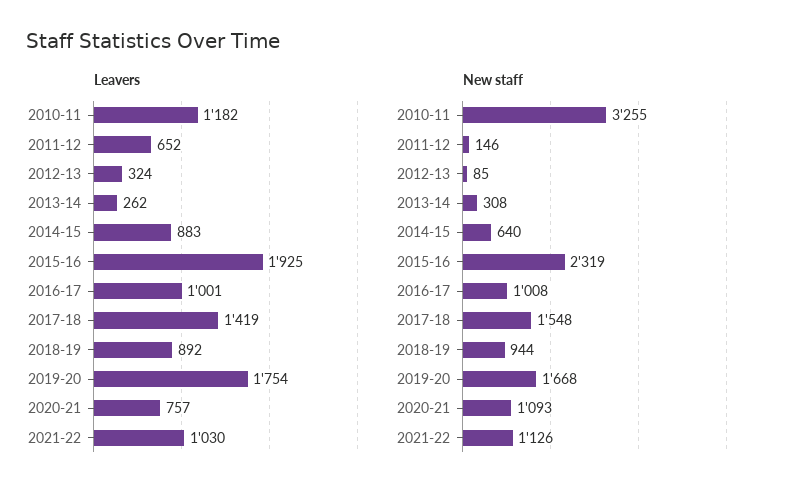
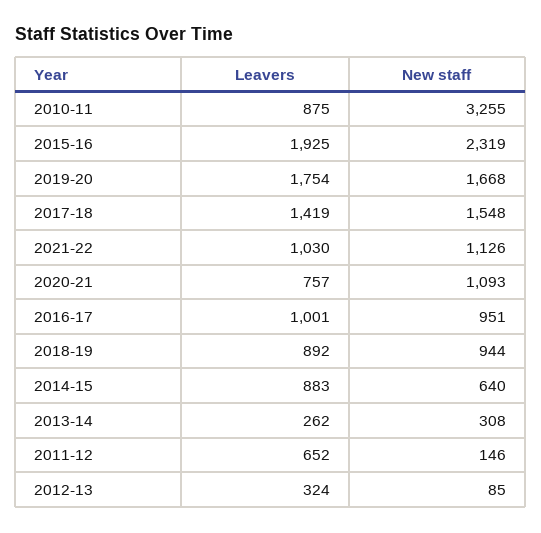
  {
    "Leavers": {
-     "2010-11": 1182,
+     "2010-11": 875,
      "2011-12": 652,
      "2012-13": 324,
      "2013-14": 262,
      "2014-15": 883,
      "2015-16": 1925,
      "2016-17": 1001,
      "2017-18": 1419,
      "2018-19": 892,
      "2019-20": 1754,
      "2020-21": 757,
      "2021-22": 1030
    },
    "New staff": {
      "2010-11": 3255,
      "2011-12": 146,
      "2012-13": 85,
      "2013-14": 308,
      "2014-15": 640,
      "2015-16": 2319,
-     "2016-17": 1008,
+     "2016-17": 951,
      "2017-18": 1548,
      "2018-19": 944,
      "2019-20": 1668,
      "2020-21": 1093,
      "2021-22": 1126
    }
  }

